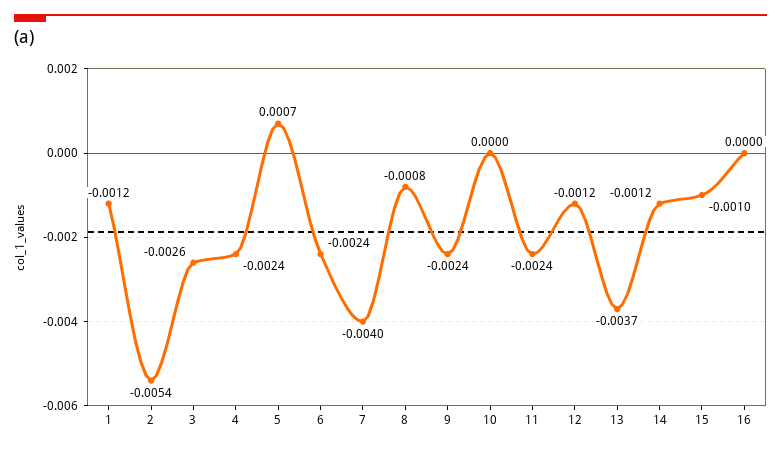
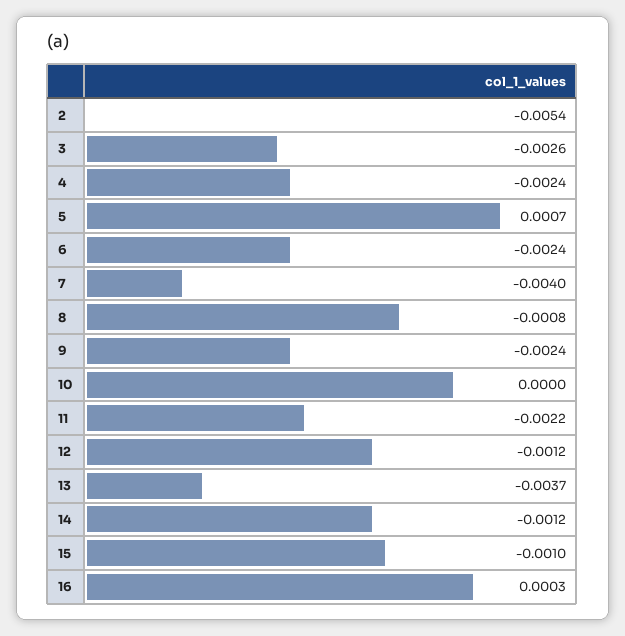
  {
-   "1": -0.0012,
    "2": -0.0054,
    "3": -0.0026,
    "4": -0.0024,
    "5": 0.0007,
    "6": -0.0024,
    "7": -0.004,
    "8": -0.0008,
    "9": -0.0024,
    "10": 0,
-   "11": -0.0024,
+   "11": -0.0022,
    "12": -0.0012,
    "13": -0.0037,
    "14": -0.0012,
    "15": -0.001,
-   "16": 0
+   "16": 0.0003
  }

